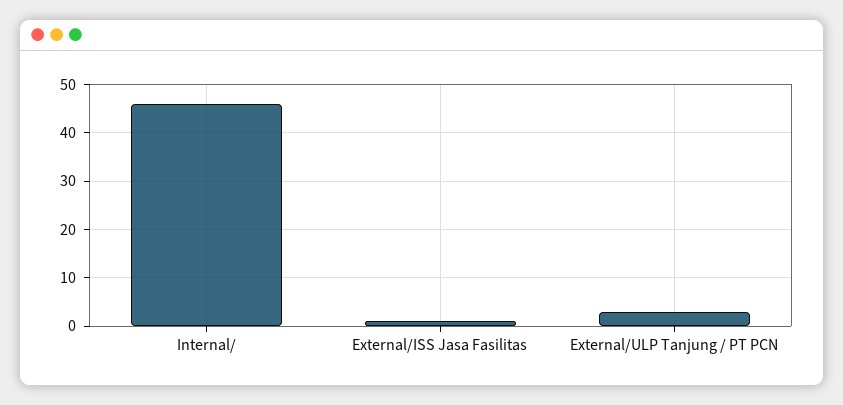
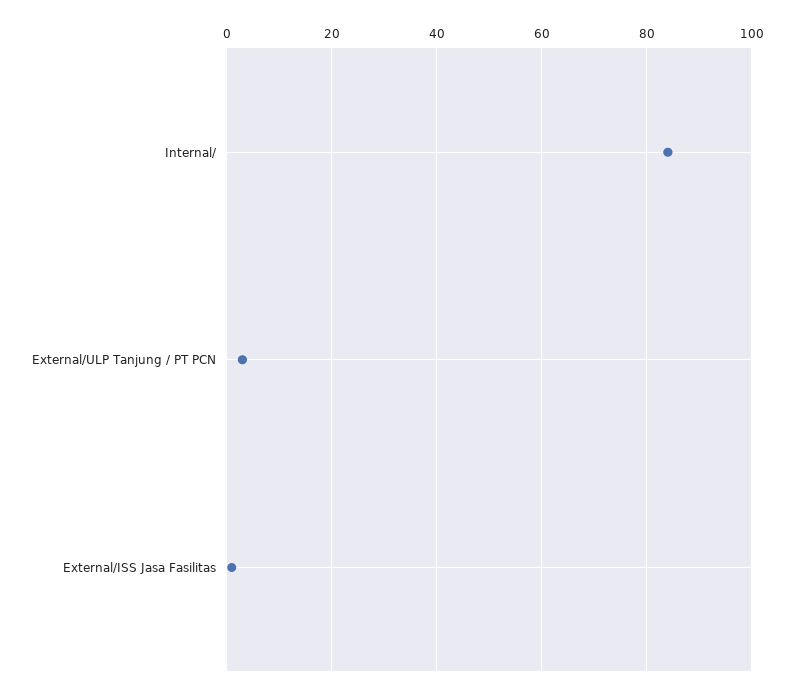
  {
-   "Internal/": 45,
+   "Internal/": 85,
    "External/ISS Jasa Fasilitas": 0,
    "External/ULP Tanjung / PT PCN": 5
  }

